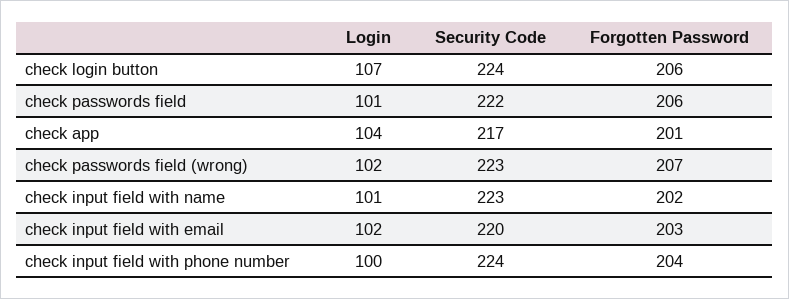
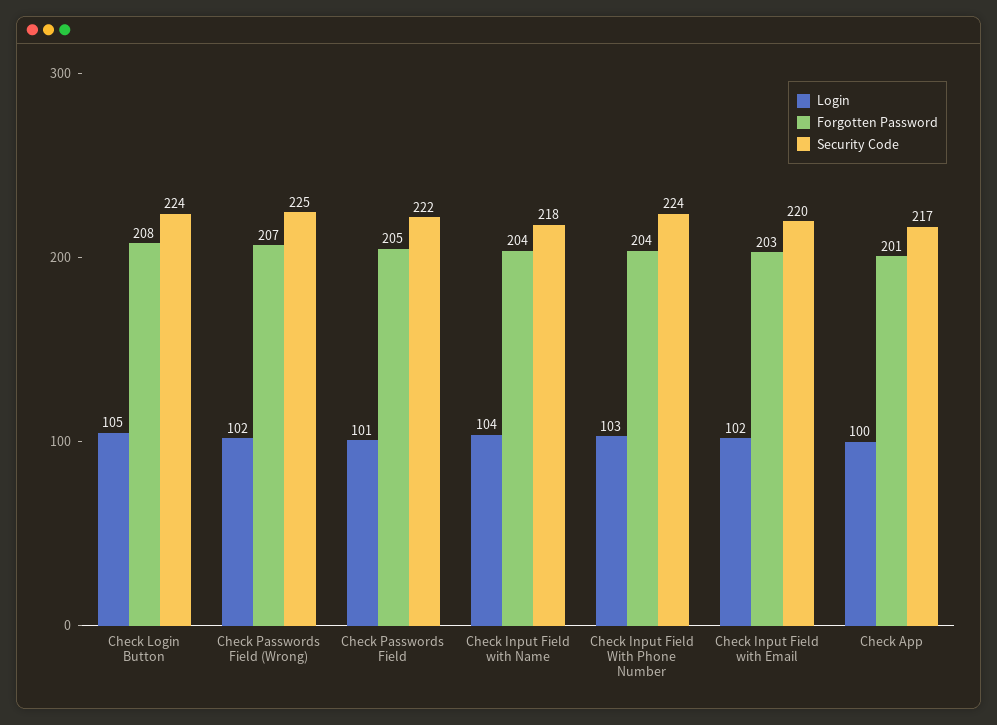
  {
    "Login": {
-     "check login button": 107,
+     "check login button": 105,
      "check passwords field": 101,
-     "check app": 104,
+     "check app": 100,
      "check passwords field (wrong)": 102,
-     "check input field with name": 101,
+     "check input field with name": 104,
      "check input field with email": 102,
-     "check input field with phone number": 100
+     "check input field with phone number": 103
    },
    "Security Code": {
      "check login button": 224,
      "check passwords field": 222,
      "check app": 217,
-     "check passwords field (wrong)": 223,
+     "check passwords field (wrong)": 225,
-     "check input field with name": 223,
+     "check input field with name": 218,
      "check input field with email": 220,
      "check input field with phone number": 224
    },
    "Forgotten Password": {
-     "check login button": 206,
+     "check login button": 208,
-     "check passwords field": 206,
+     "check passwords field": 205,
      "check app": 201,
      "check passwords field (wrong)": 207,
-     "check input field with name": 202,
+     "check input field with name": 204,
      "check input field with email": 203,
      "check input field with phone number": 204
    }
  }

